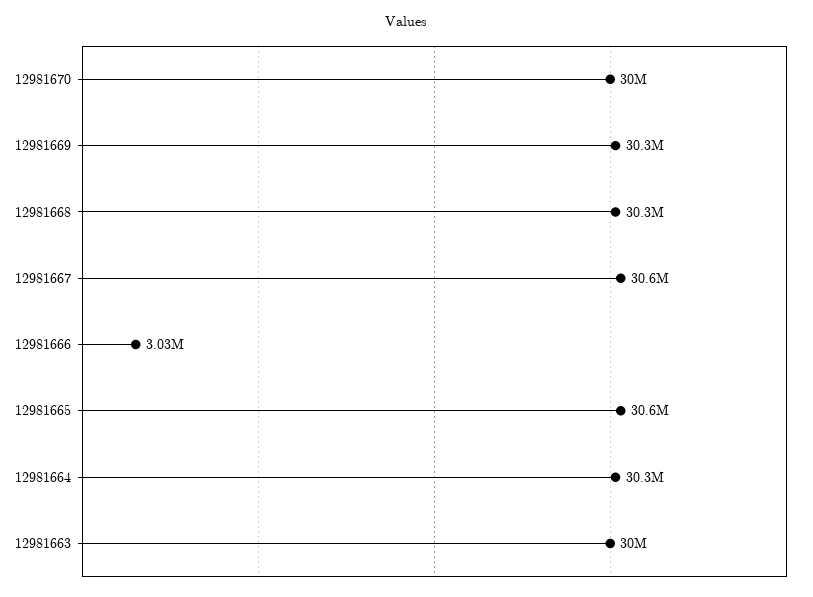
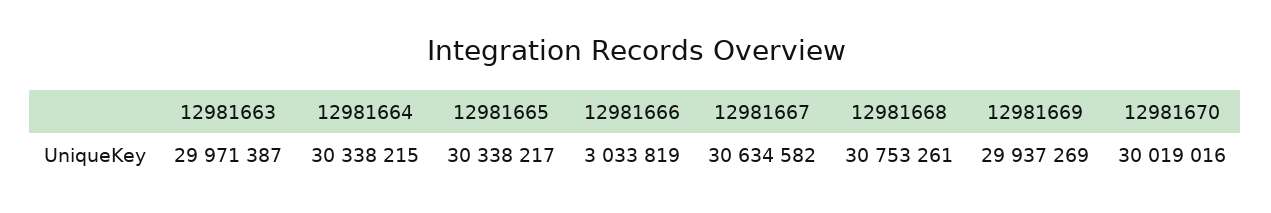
  {
    "12981670": 30019016,
-   "12981669": 30300000,
+   "12981669": 29937269,
-   "12981668": 30300000,
+   "12981668": 30753261,
    "12981667": 30634582,
    "12981666": 3033819,
-   "12981665": 30600000,
+   "12981665": 30338217,
    "12981664": 30338215,
    "12981663": 29971387
  }

